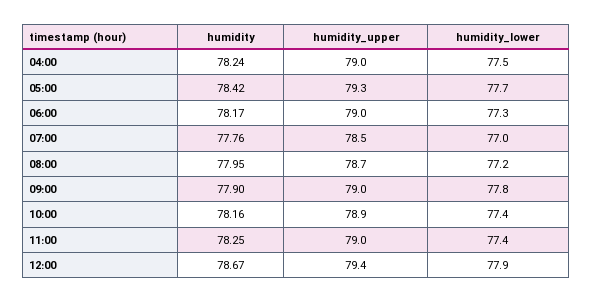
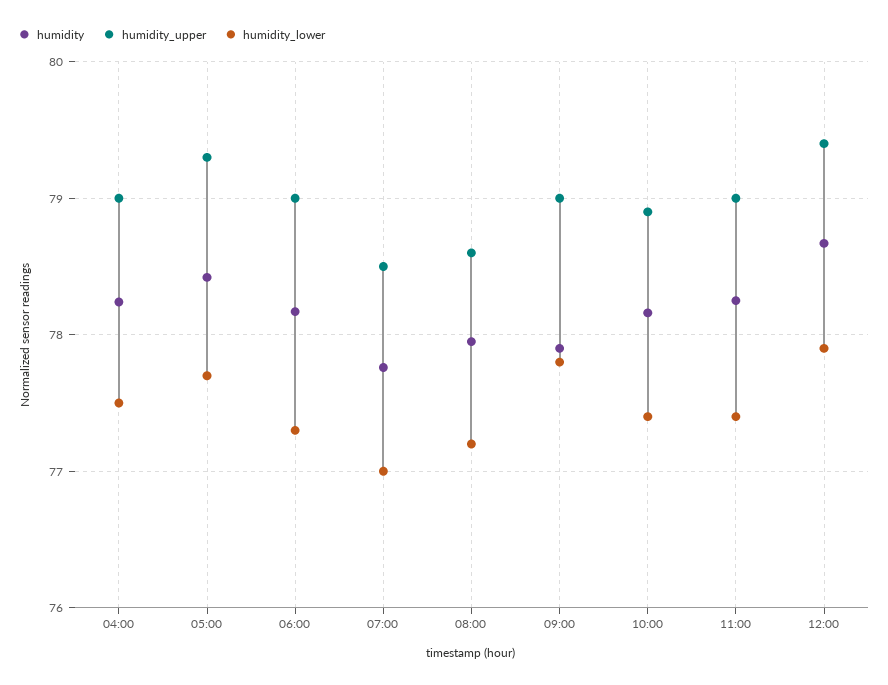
  {
    "humidity": {
      "04:00": 78.24,
      "05:00": 78.42,
      "06:00": 78.17,
      "07:00": 77.76,
      "08:00": 77.95,
      "09:00": 77.9,
      "10:00": 78.16,
      "11:00": 78.25,
      "12:00": 78.67
    },
    "humidity_upper": {
      "04:00": 79,
      "05:00": 79.3,
      "06:00": 79,
      "07:00": 78.5,
-     "08:00": 78.7,
+     "08:00": 78.6,
      "09:00": 79,
      "10:00": 78.9,
      "11:00": 79,
      "12:00": 79.4
    },
    "humidity_lower": {
      "04:00": 77.5,
      "05:00": 77.7,
      "06:00": 77.3,
      "07:00": 77,
      "08:00": 77.2,
      "09:00": 77.8,
      "10:00": 77.4,
      "11:00": 77.4,
      "12:00": 77.9
    }
  }

